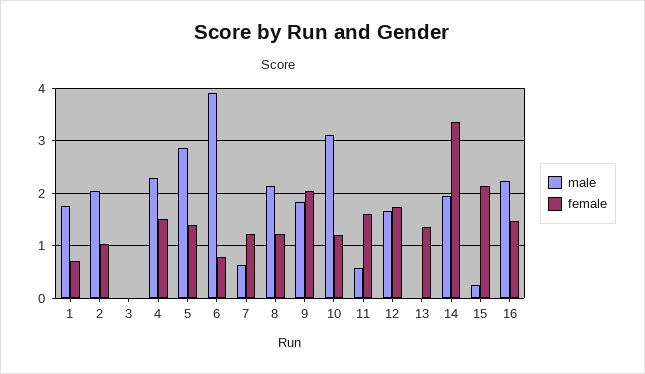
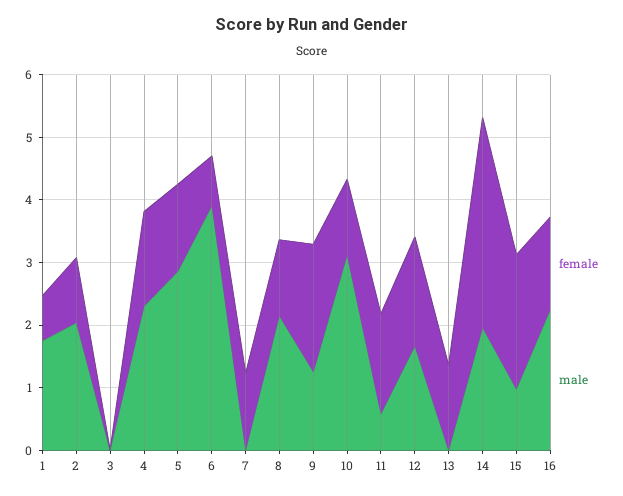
  {
    "male": {
      "1": 1.8,
      "2": 2,
      "3": 0,
      "4": 2.4,
      "5": 2.8,
      "6": 4,
-     "7": 0.6,
+     "7": 0,
      "8": 2.2,
-     "9": 1.8,
+     "9": 1.2,
      "10": 3.2,
      "11": 0.6,
      "12": 1.6,
      "13": 0,
      "14": 2,
-     "15": 0.2,
+     "15": 1,
      "16": 2.2
    },
    "female": {
      "1": 0.8,
      "2": 1,
      "3": 0,
      "4": 1.6,
      "5": 1.4,
      "6": 0.8,
      "7": 1.2,
      "8": 1.2,
      "9": 2,
      "10": 1.2,
      "11": 1.6,
      "12": 1.8,
      "13": 1.4,
      "14": 3.4,
      "15": 2.2,
      "16": 1.4
    }
  }

